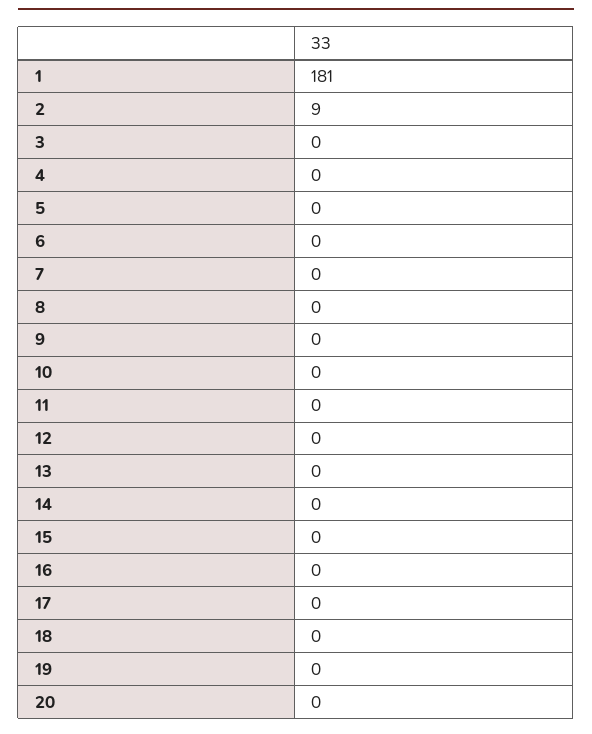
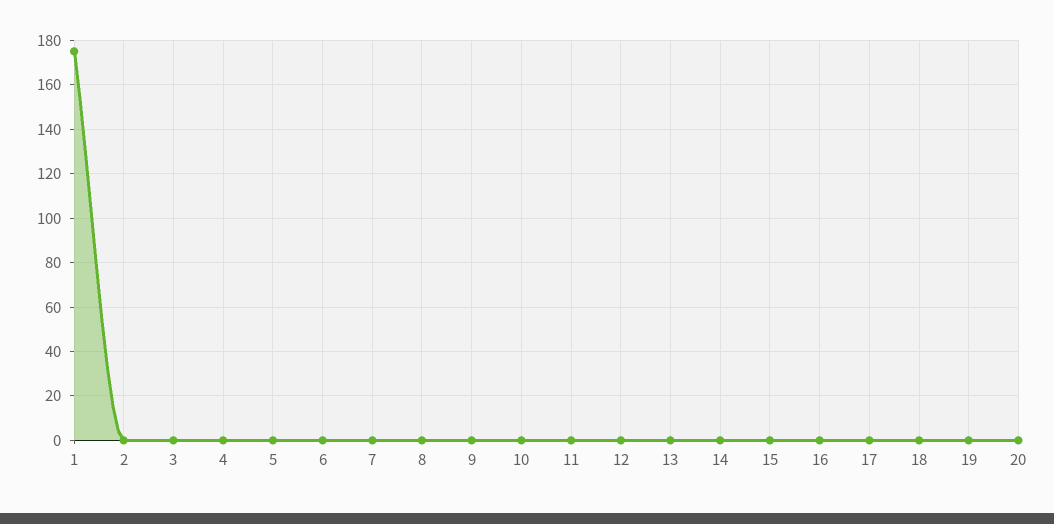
  {
-   "1": 181,
+   "1": 175,
-   "2": 9,
+   "2": 0,
    "3": 0,
    "4": 0,
    "5": 0,
    "6": 0,
    "7": 0,
    "8": 0,
    "9": 0,
    "10": 0,
    "11": 0,
    "12": 0,
    "13": 0,
    "14": 0,
    "15": 0,
    "16": 0,
    "17": 0,
    "18": 0,
    "19": 0,
    "20": 0
  }

